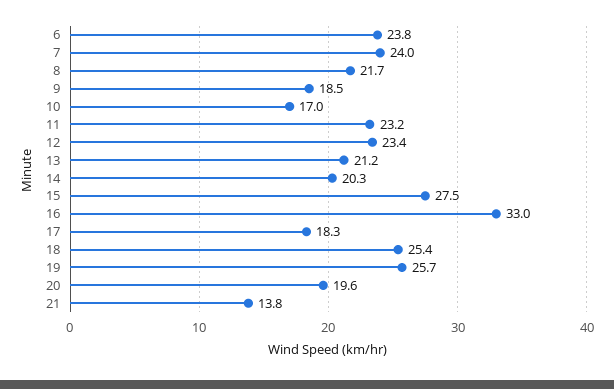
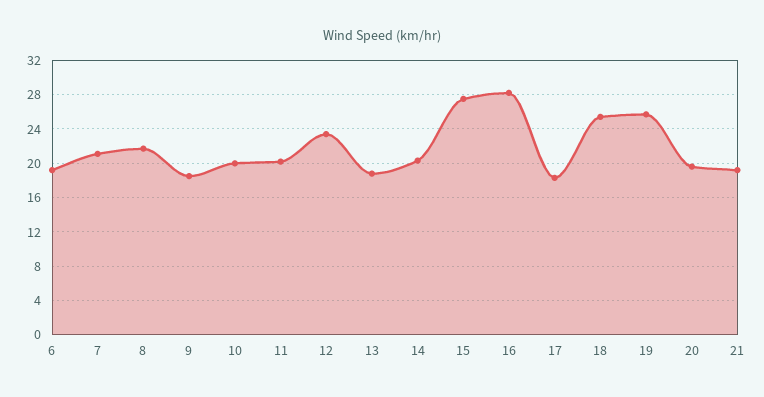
  {
-   "6": 23.8,
+   "6": 19,
-   "7": 24,
+   "7": 21,
    "8": 21.7,
    "9": 18.5,
-   "10": 17,
+   "10": 20,
-   "11": 23.2,
+   "11": 20,
    "12": 23.4,
-   "13": 21.2,
+   "13": 19,
    "14": 20.3,
    "15": 27.5,
-   "16": 33,
+   "16": 28,
    "17": 18.3,
    "18": 25.4,
    "19": 25.7,
    "20": 19.6,
-   "21": 13.8
+   "21": 19
  }

